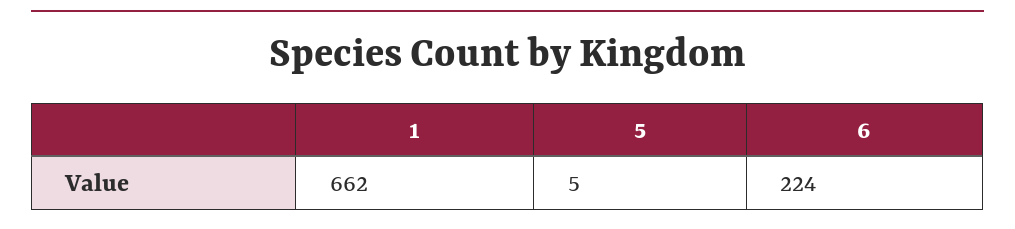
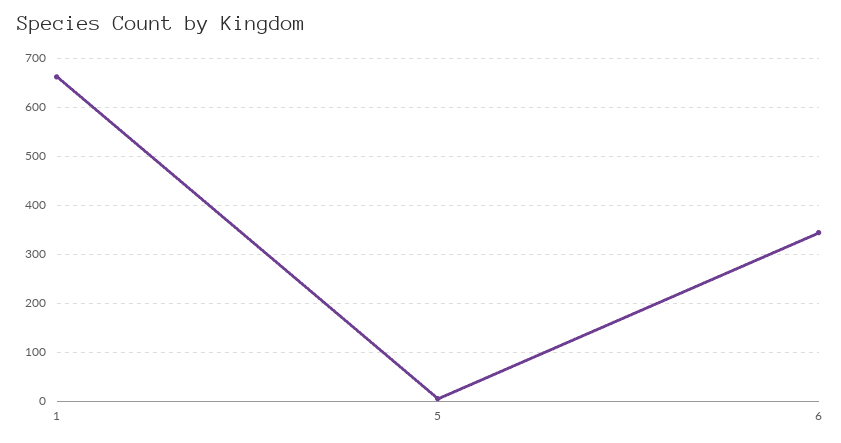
  {
    "1": 662,
    "5": 5,
-   "6": 224
+   "6": 340
  }

